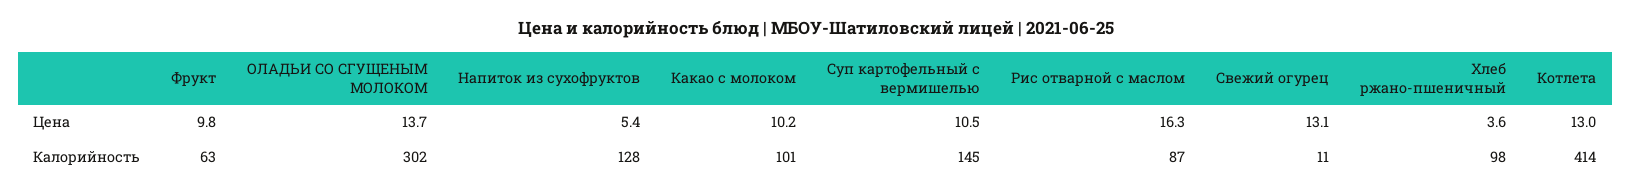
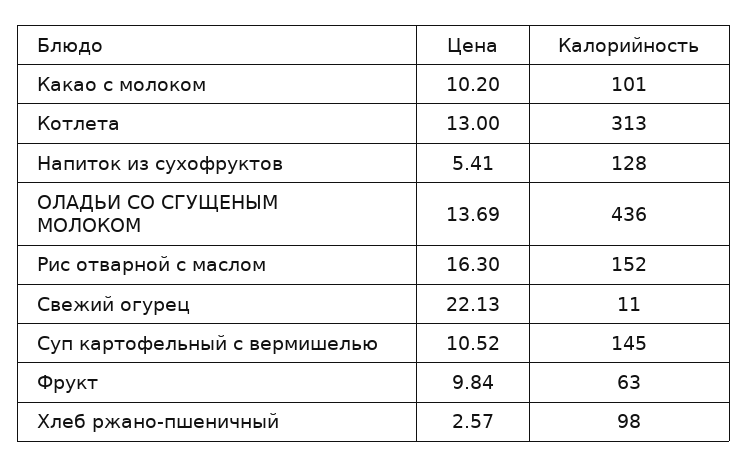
  {
    "Фрукт": {
      "Цена": 9.84,
      "Калорийность": 63
    },
    "ОЛАДЬИ СО СГУЩЕНЫМ МОЛОКОМ": {
      "Цена": 13.69,
-     "Калорийность": 302
+     "Калорийность": 436
    },
    "Напиток из сухофруктов": {
      "Цена": 5.41,
      "Калорийность": 128
    },
    "Какао с молоком": {
      "Цена": 10.2,
      "Калорийность": 101
    },
    "Суп картофельный с вермишелью": {
      "Цена": 10.52,
      "Калорийность": 145
    },
    "Рис отварной с маслом": {
      "Цена": 16.3,
-     "Калорийность": 87
+     "Калорийность": 152
    },
    "Свежий огурец": {
-     "Цена": 13.1,
+     "Цена": 22.13,
      "Калорийность": 11
    },
    "Хлеб ржано-пшеничный": {
-     "Цена": 3.6,
+     "Цена": 2.57,
      "Калорийность": 98
    },
    "Котлета": {
      "Цена": 13,
-     "Калорийность": 414
+     "Калорийность": 313
    }
  }

